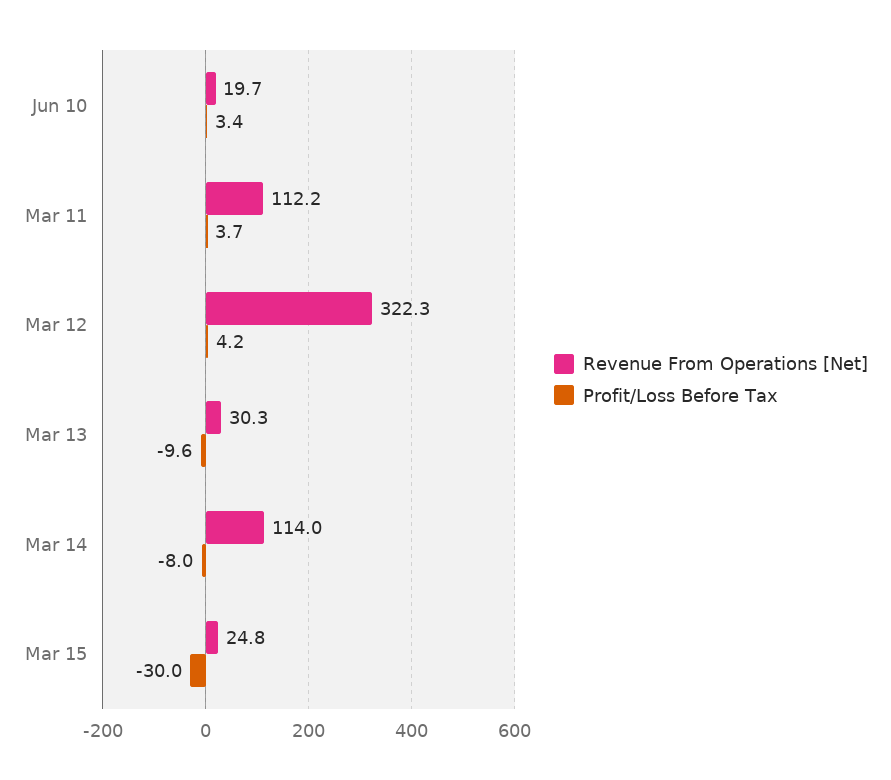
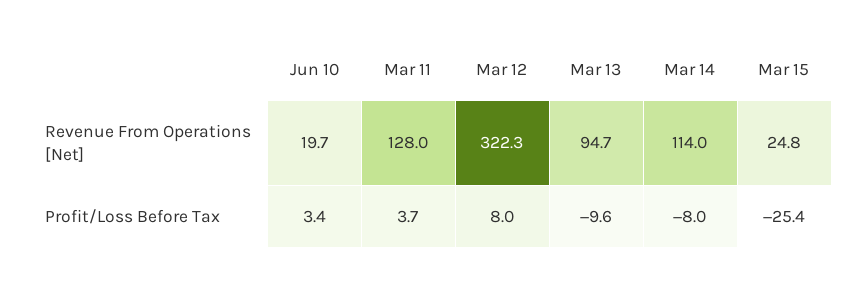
  {
    "Revenue From Operations [Net]": {
      "Jun 10": 19.7,
-     "Mar 11": 112.2,
+     "Mar 11": 128,
      "Mar 12": 322.3,
-     "Mar 13": 30.3,
+     "Mar 13": 94.7,
      "Mar 14": 114,
      "Mar 15": 24.8
    },
    "Profit/Loss Before Tax": {
      "Jun 10": 3.4,
      "Mar 11": 3.7,
-     "Mar 12": 4.2,
+     "Mar 12": 8,
      "Mar 13": -9.6,
      "Mar 14": -8,
-     "Mar 15": -30
+     "Mar 15": -25.4
    }
  }

